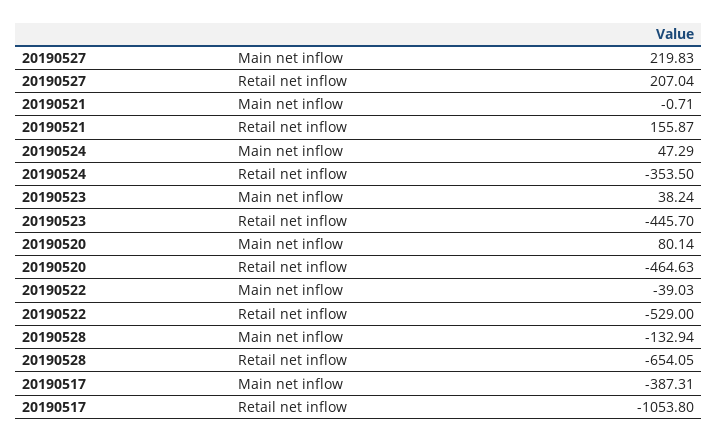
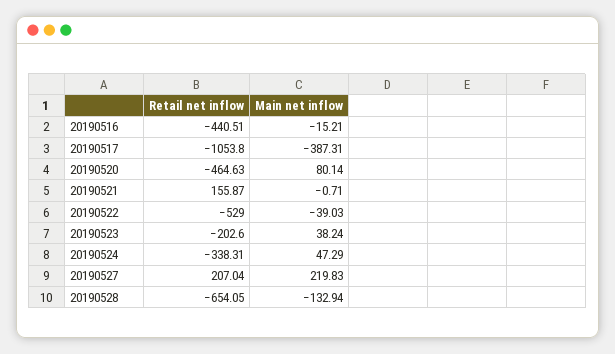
  {
    "20190527": {
      "Main net inflow": 219.83,
      "Retail net inflow": 207.04
    },
    "20190521": {
      "Main net inflow": -0.71,
      "Retail net inflow": 155.87
    },
    "20190524": {
      "Main net inflow": 47.29,
-     "Retail net inflow": -353.5
+     "Retail net inflow": -338.31
    },
    "20190523": {
      "Main net inflow": 38.24,
-     "Retail net inflow": -445.7
+     "Retail net inflow": -202.6
    },
    "20190520": {
      "Main net inflow": 80.14,
      "Retail net inflow": -464.63
    },
    "20190522": {
      "Main net inflow": -39.03,
      "Retail net inflow": -529
    },
    "20190528": {
      "Main net inflow": -132.94,
      "Retail net inflow": -654.05
    },
    "20190517": {
      "Main net inflow": -387.31,
      "Retail net inflow": -1053.8
-   }
+   },
+   "20190516": {
+     "Retail net inflow": -440.51,
+     "Main net inflow": -15.21
+   }
  }

